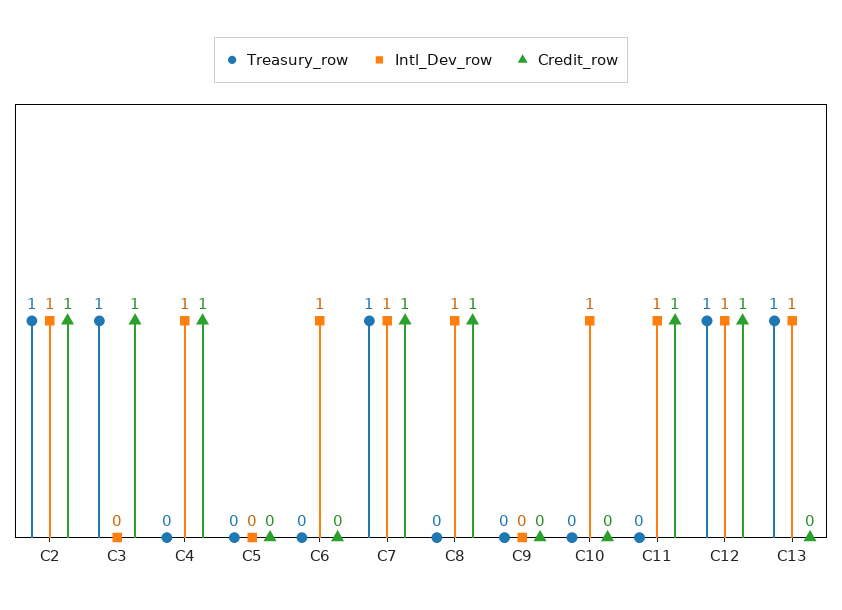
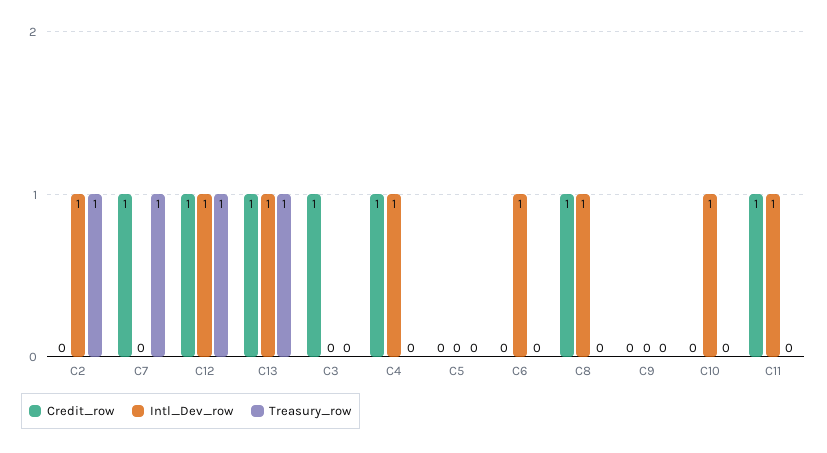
  {
    "Treasury_row": {
      "C2": 1,
-     "C3": 1,
+     "C3": 0,
      "C4": 0,
      "C5": 0,
      "C6": 0,
      "C7": 1,
      "C8": 0,
      "C9": 0,
      "C10": 0,
      "C11": 0,
      "C12": 1,
      "C13": 1
    },
    "Intl_Dev_row": {
      "C2": 1,
      "C3": 0,
      "C4": 1,
      "C5": 0,
      "C6": 1,
-     "C7": 1,
+     "C7": 0,
      "C8": 1,
      "C9": 0,
      "C10": 1,
      "C11": 1,
      "C12": 1,
      "C13": 1
    },
    "Credit_row": {
-     "C2": 1,
+     "C2": 0,
      "C3": 1,
      "C4": 1,
      "C5": 0,
      "C6": 0,
      "C7": 1,
      "C8": 1,
      "C9": 0,
      "C10": 0,
      "C11": 1,
      "C12": 1,
-     "C13": 0
+     "C13": 1
    }
  }

